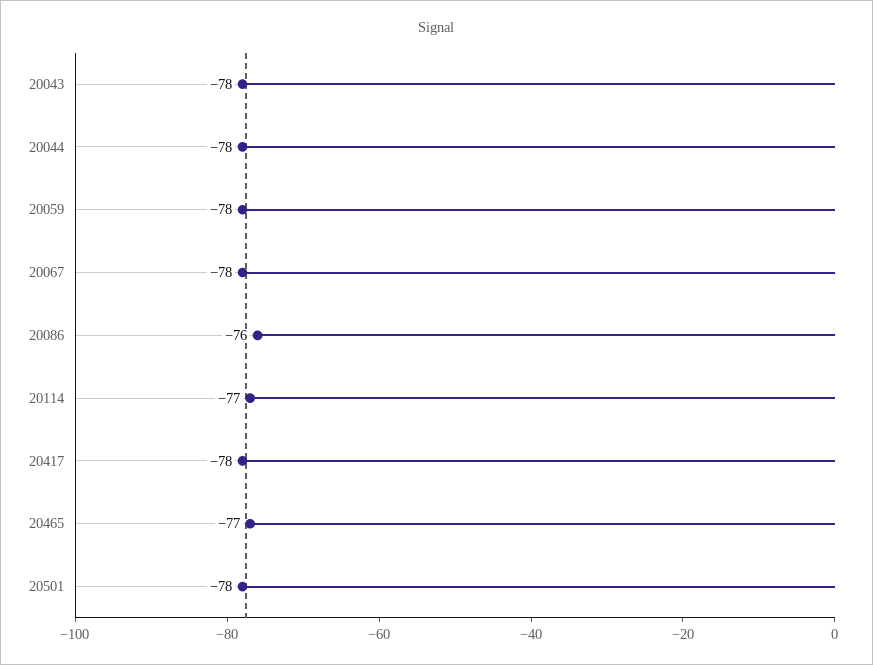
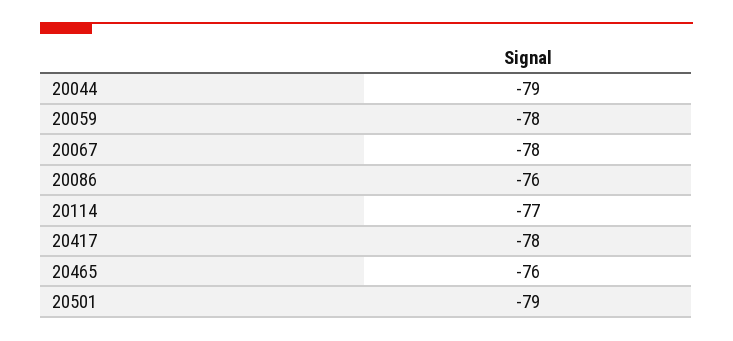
  {
-   "20043": -78,
-   "20044": -78,
+   "20044": -79,
    "20059": -78,
    "20067": -78,
    "20086": -76,
    "20114": -77,
    "20417": -78,
-   "20465": -77,
+   "20465": -76,
-   "20501": -78
+   "20501": -79
  }

